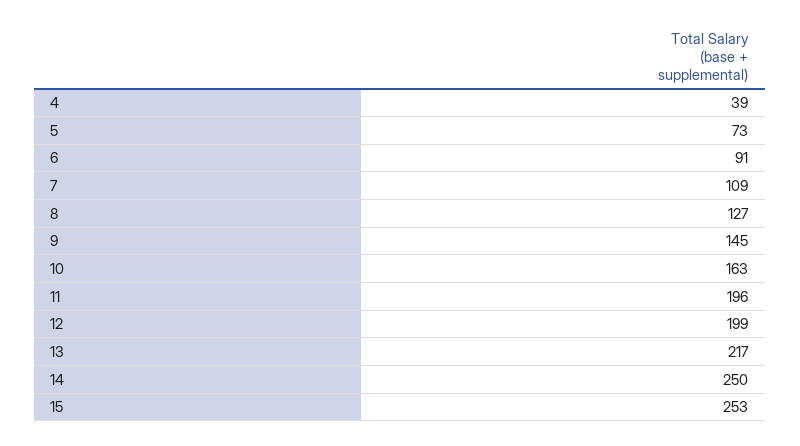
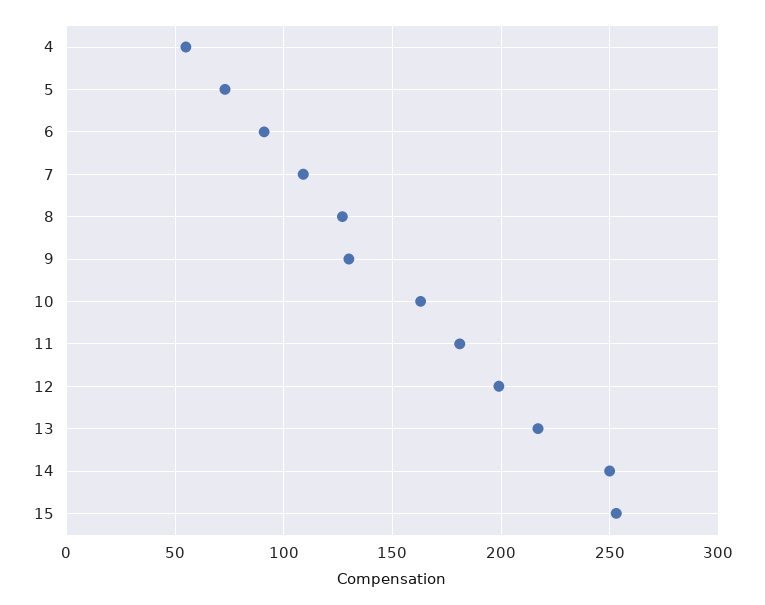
  {
-   "4": 39,
+   "4": 55,
    "5": 73,
    "6": 91,
    "7": 109,
    "8": 127,
-   "9": 145,
+   "9": 130,
    "10": 163,
-   "11": 196,
+   "11": 180,
    "12": 199,
    "13": 217,
    "14": 250,
    "15": 253
  }

